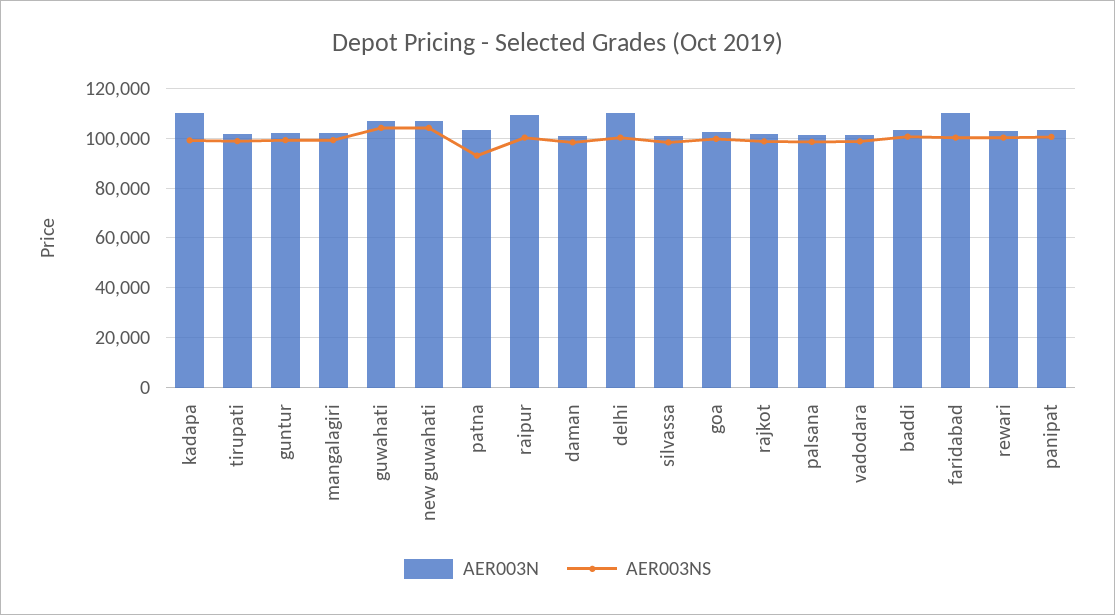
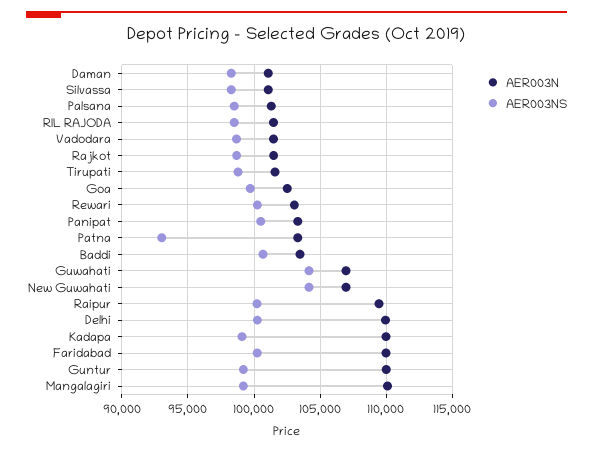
  {
    "AER003N": {
      "kadapa": 110000,
      "tirupati": 101500,
-     "guntur": 102500,
+     "guntur": 110000,
-     "mangalagiri": 102500,
+     "mangalagiri": 110000,
      "guwahati": 107000,
      "new guwahati": 107000,
      "patna": 103500,
      "raipur": 109500,
      "daman": 101000,
      "delhi": 110000,
      "silvassa": 101000,
      "goa": 102500,
      "rajkot": 101500,
      "palsana": 101500,
      "vadodara": 101500,
      "baddi": 103500,
      "faridabad": 110000,
      "rewari": 103000,
-     "panipat": 103500
+     "panipat": 103500,
+     "RIL RAJODA": 101500
    },
    "AER003NS": {
      "kadapa": 99000,
      "tirupati": 99000,
      "guntur": 99000,
      "mangalagiri": 99000,
      "guwahati": 104000,
      "new guwahati": 104000,
      "patna": 93000,
      "raipur": 100000,
      "daman": 98500,
      "delhi": 100500,
      "silvassa": 98500,
      "goa": 99500,
      "rajkot": 98500,
      "palsana": 98500,
      "vadodara": 98500,
      "baddi": 100500,
      "faridabad": 100000,
      "rewari": 100500,
-     "panipat": 100500
+     "panipat": 100500,
+     "RIL RAJODA": 98500
    }
  }

